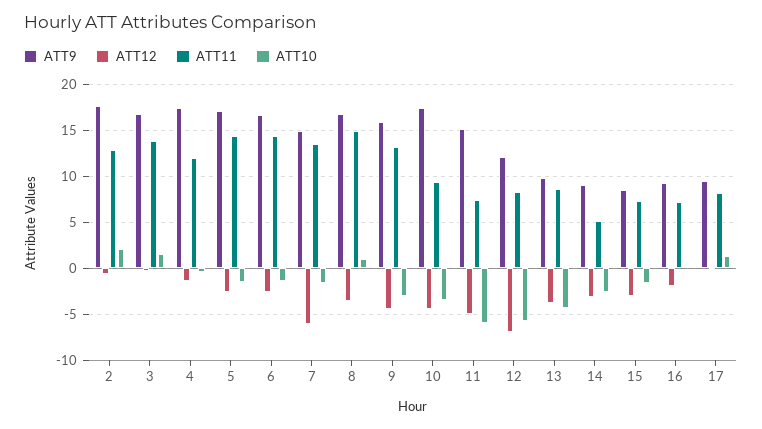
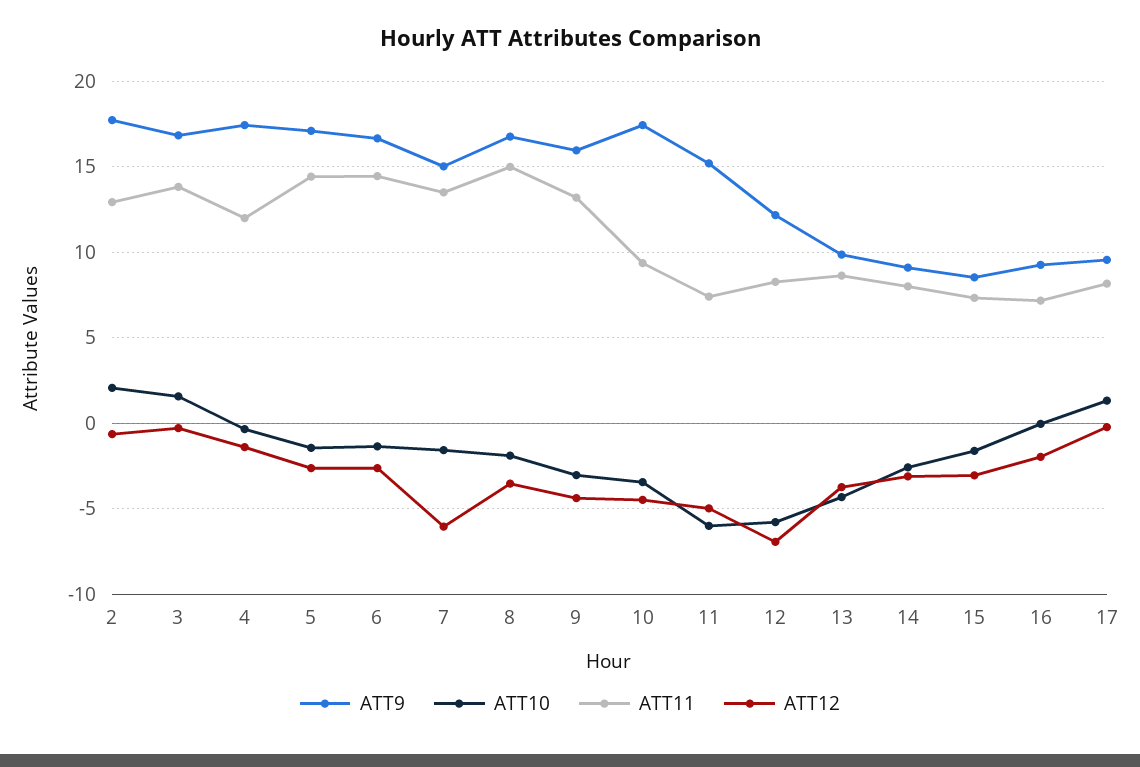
  {
    "ATT9": {
      "2": 17.5,
      "3": 17,
      "4": 17.5,
      "5": 17,
      "6": 16.5,
      "7": 15,
      "8": 17,
      "9": 16,
      "10": 17.5,
      "11": 15,
      "12": 12,
      "13": 10,
      "14": 9,
      "15": 8.5,
      "16": 9.5,
      "17": 9.5
    },
    "ATT12": {
      "2": -0.5,
      "3": -0.5,
      "4": -1.5,
      "5": -2.5,
      "6": -2.5,
      "7": -6,
      "8": -3.5,
      "9": -4.5,
      "10": -4.5,
      "11": -5,
      "12": -7,
      "13": -3.5,
      "14": -3,
      "15": -3,
      "16": -2,
      "17": 0
    },
    "ATT11": {
      "2": 13,
      "3": 14,
      "4": 12,
      "5": 14.5,
      "6": 14.5,
      "7": 13.5,
      "8": 15,
      "9": 13,
      "10": 9.5,
      "11": 7.5,
      "12": 8.5,
      "13": 8.5,
-     "14": 5,
+     "14": 8,
      "15": 7.5,
      "16": 7,
      "17": 8
    },
    "ATT10": {
      "2": 2,
      "3": 1.5,
      "4": -0.5,
      "5": -1.5,
      "6": -1.5,
      "7": -1.5,
-     "8": 1,
+     "8": -2,
      "9": -3,
      "10": -3.5,
      "11": -6,
      "12": -6,
      "13": -4.5,
      "14": -2.5,
      "15": -1.5,
      "16": 0,
      "17": 1.5
    }
  }

